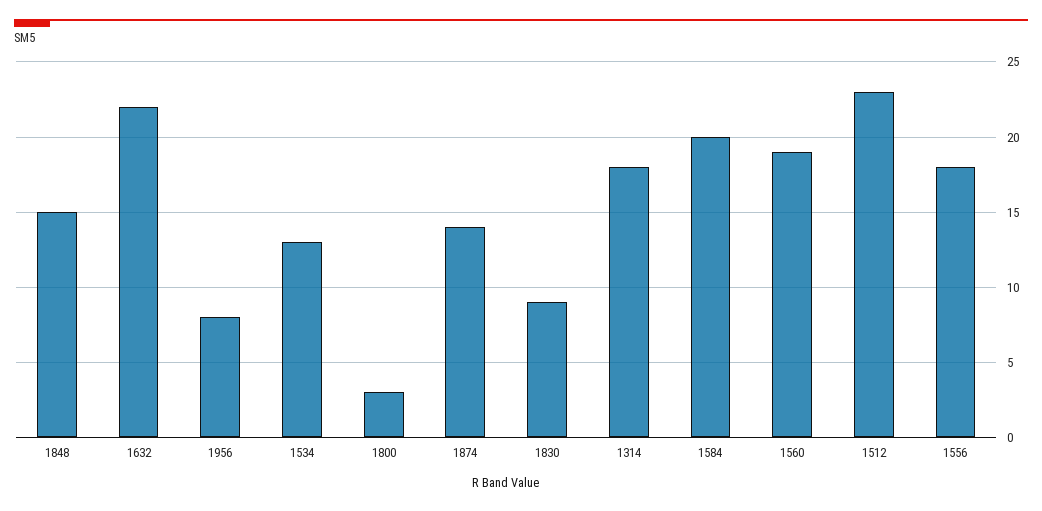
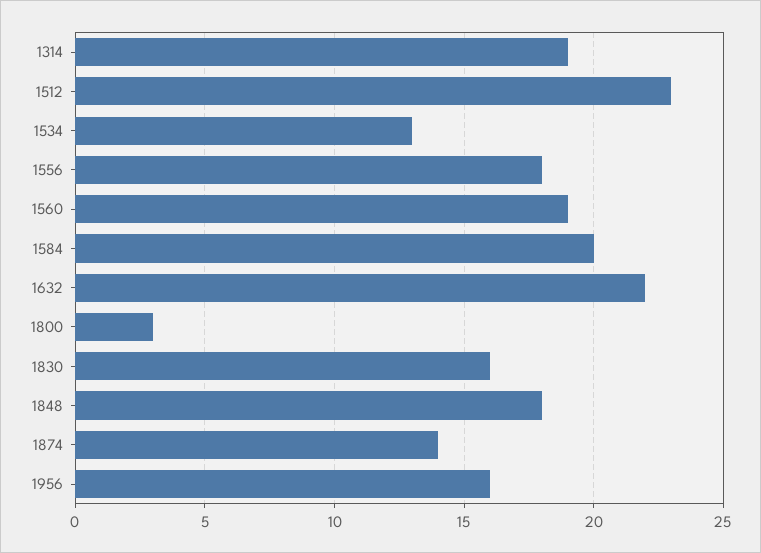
  {
-   "1848": 15,
+   "1848": 18,
    "1632": 22,
-   "1956": 8,
+   "1956": 16,
    "1534": 13,
    "1800": 3,
    "1874": 14,
-   "1830": 9,
+   "1830": 16,
-   "1314": 18,
+   "1314": 19,
    "1584": 20,
    "1560": 19,
    "1512": 23,
    "1556": 18
  }

